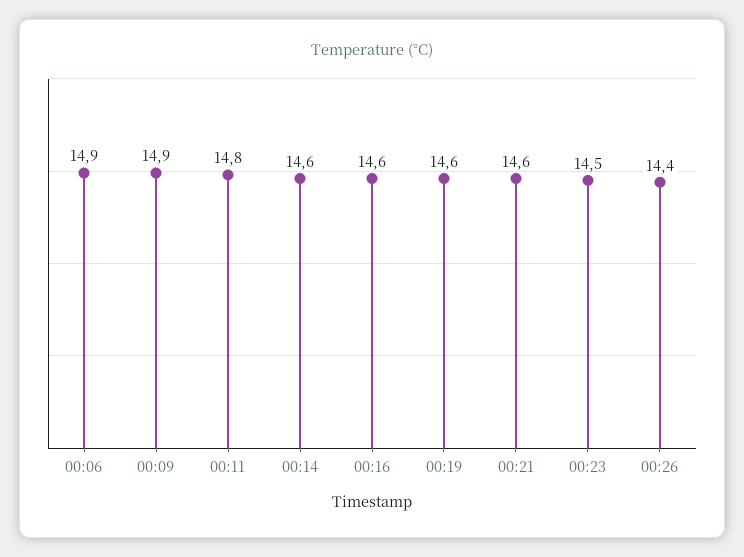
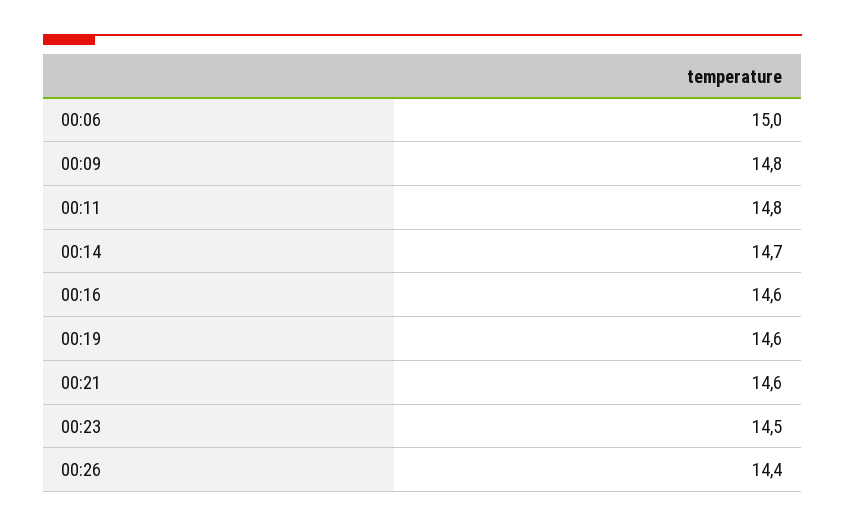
  {
-   "00:06": 14.9,
+   "00:06": 15,
-   "00:09": 14.9,
+   "00:09": 14.8,
    "00:11": 14.8,
-   "00:14": 14.6,
+   "00:14": 14.7,
    "00:16": 14.6,
    "00:19": 14.6,
    "00:21": 14.6,
    "00:23": 14.5,
    "00:26": 14.4
  }

